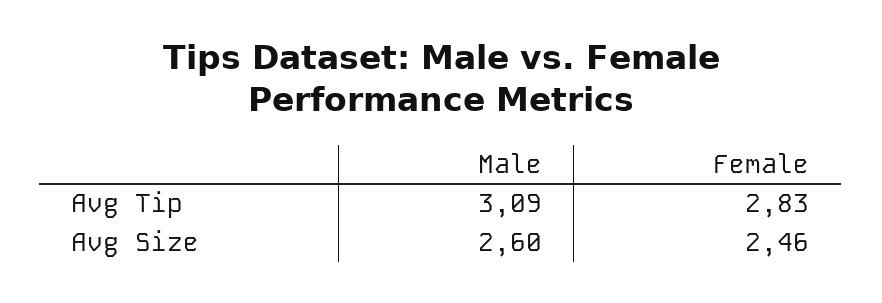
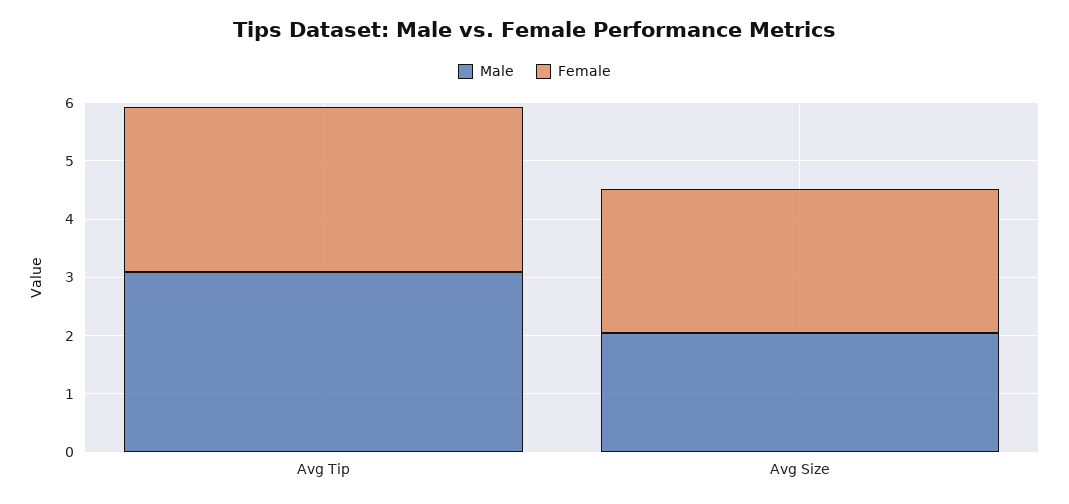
  {
    "Male": {
      "Avg Tip": 3.09,
-     "Avg Size": 2.6
+     "Avg Size": 2
    },
    "Female": {
      "Avg Tip": 2.83,
      "Avg Size": 2.46
    }
  }

